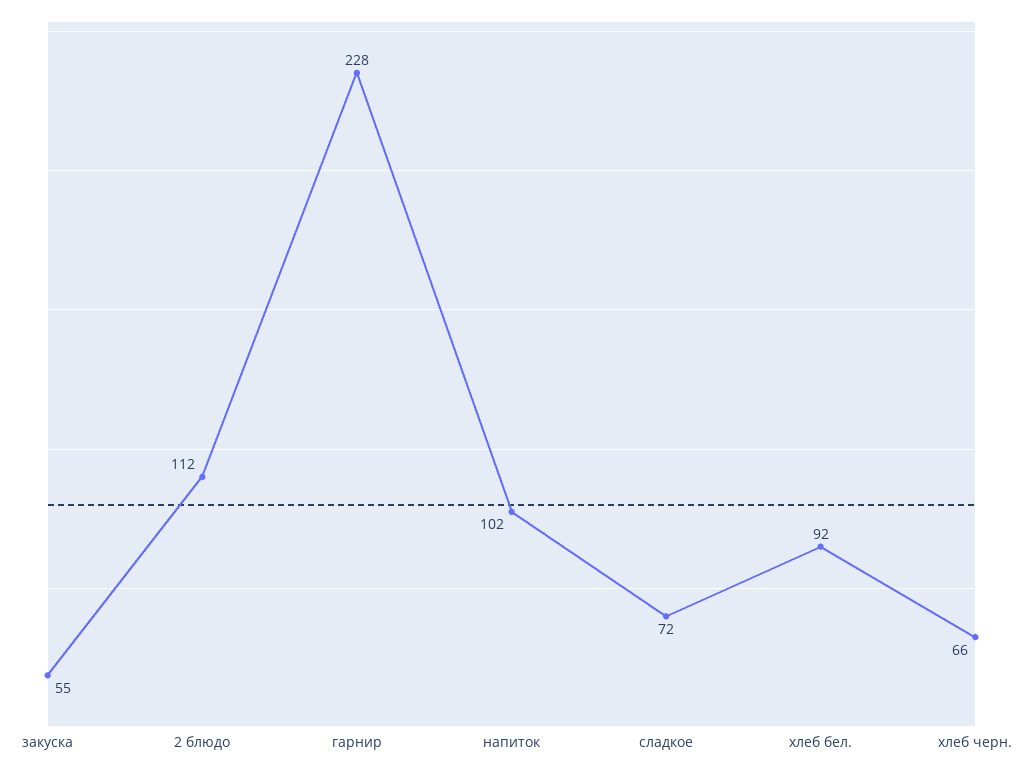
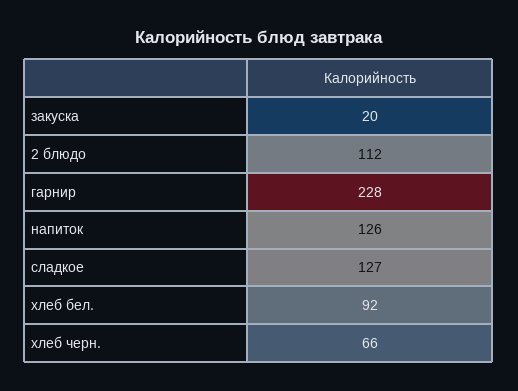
  {
-   "закуска": 55,
+   "закуска": 20,
    "2 блюдо": 112,
    "гарнир": 228,
-   "напиток": 102,
+   "напиток": 126,
-   "сладкое": 72,
+   "сладкое": 127,
    "хлеб бел.": 92,
    "хлеб черн.": 66
  }

